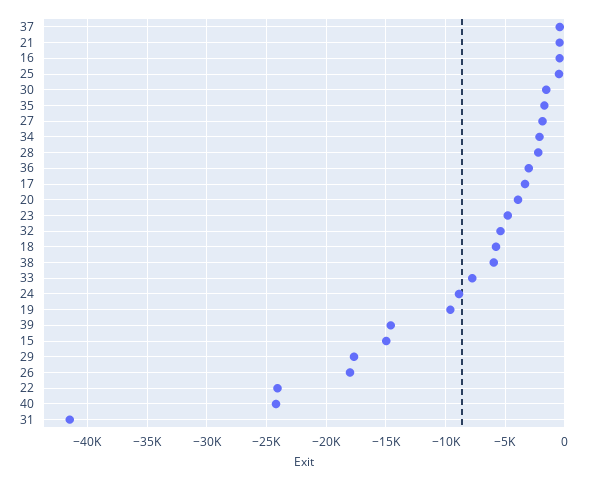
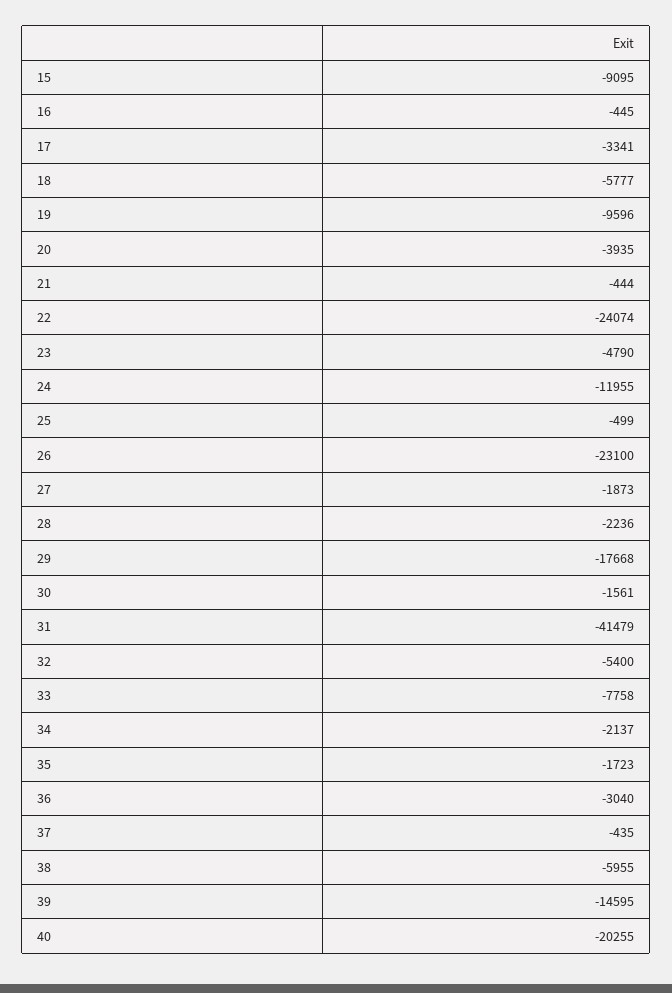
  {
    "37": -435,
    "21": -444,
    "16": -445,
    "25": -499,
    "30": -1561,
    "35": -1723,
    "27": -1873,
    "34": -2137,
    "28": -2236,
    "36": -3040,
    "17": -3341,
    "20": -3935,
    "23": -4790,
    "32": -5400,
    "18": -5777,
    "38": -5955,
    "33": -7758,
-   "24": -9000,
+   "24": -11955,
    "19": -9596,
    "39": -14595,
-   "15": -15000,
+   "15": -9095,
    "29": -17668,
-   "26": -18000,
+   "26": -23100,
    "22": -24074,
-   "40": -24000,
+   "40": -20255,
    "31": -41479
  }

